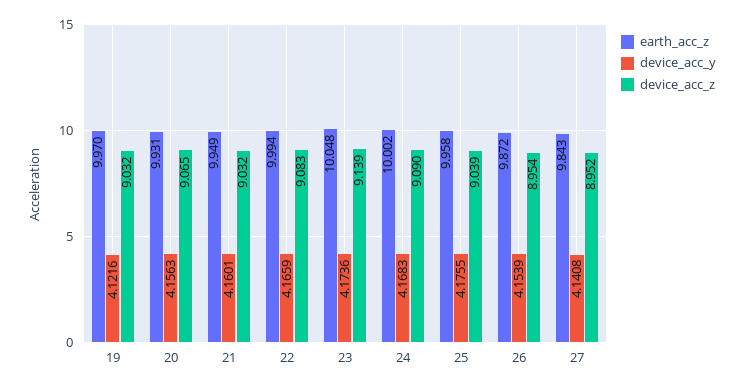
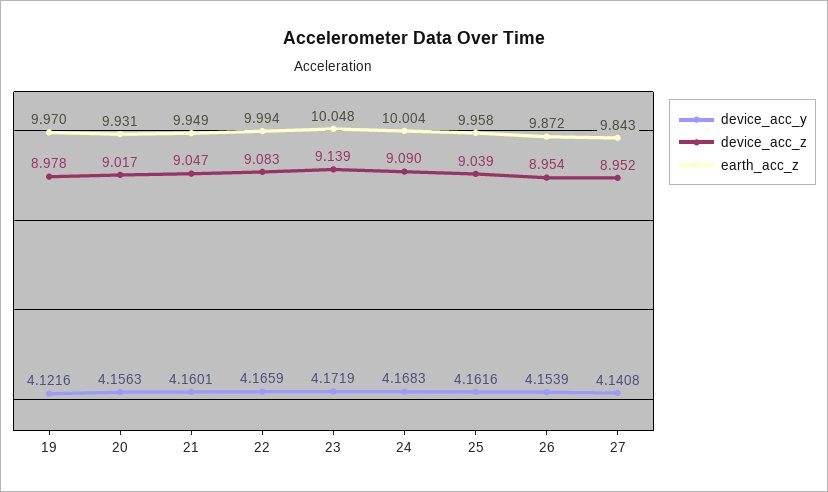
  {
    "earth_acc_z": {
      "19": 9.97,
      "20": 9.931,
      "21": 9.949,
      "22": 9.994,
      "23": 10.048,
-     "24": 10.002,
+     "24": 10.004,
      "25": 9.958,
      "26": 9.872,
      "27": 9.843
    },
    "device_acc_y": {
      "19": 4.1216,
      "20": 4.1563,
      "21": 4.1601,
      "22": 4.1659,
-     "23": 4.1736,
+     "23": 4.1719,
      "24": 4.1683,
-     "25": 4.1755,
+     "25": 4.1616,
      "26": 4.1539,
      "27": 4.1408
    },
    "device_acc_z": {
-     "19": 9.032,
+     "19": 8.978,
-     "20": 9.065,
+     "20": 9.017,
-     "21": 9.032,
+     "21": 9.047,
      "22": 9.083,
      "23": 9.139,
      "24": 9.09,
      "25": 9.039,
      "26": 8.954,
      "27": 8.952
    }
  }

